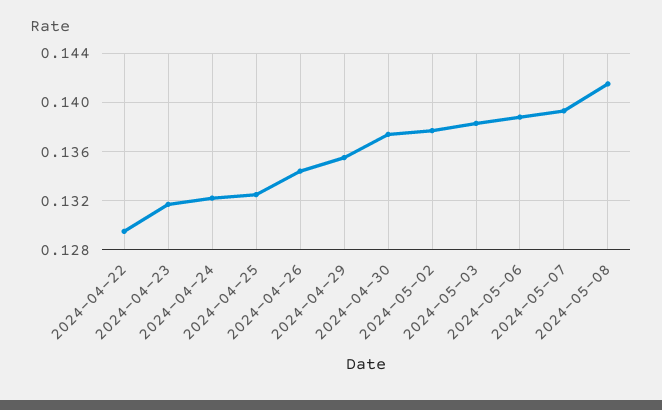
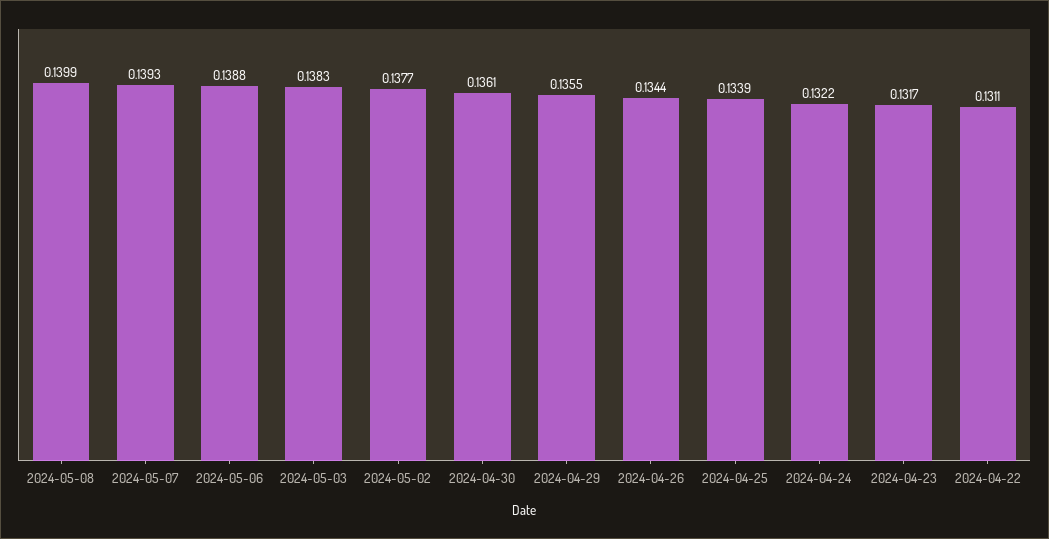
  {
-   "2024-04-22": 0.1295,
+   "2024-04-22": 0.1311,
    "2024-04-23": 0.1317,
    "2024-04-24": 0.1322,
-   "2024-04-25": 0.1325,
+   "2024-04-25": 0.1339,
    "2024-04-26": 0.1344,
    "2024-04-29": 0.1355,
-   "2024-04-30": 0.1375,
+   "2024-04-30": 0.1361,
    "2024-05-02": 0.1377,
    "2024-05-03": 0.1383,
    "2024-05-06": 0.1388,
    "2024-05-07": 0.1393,
-   "2024-05-08": 0.1415
+   "2024-05-08": 0.1399
  }

